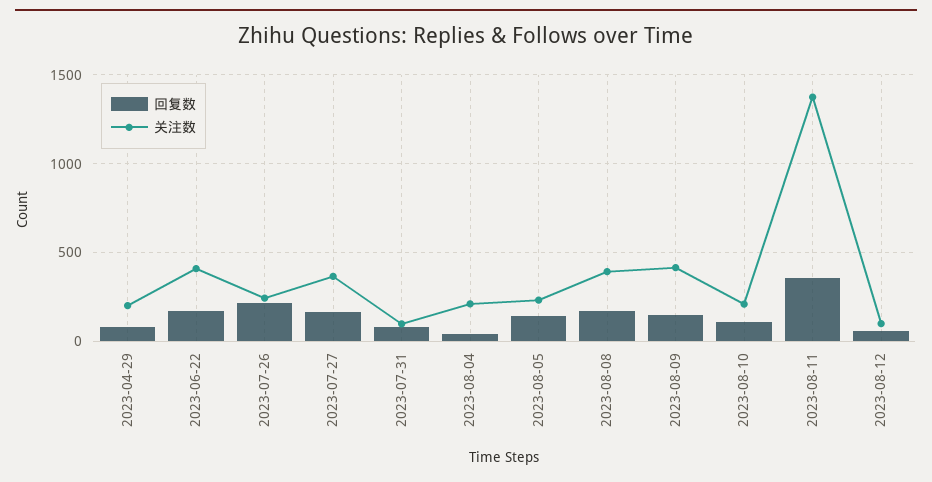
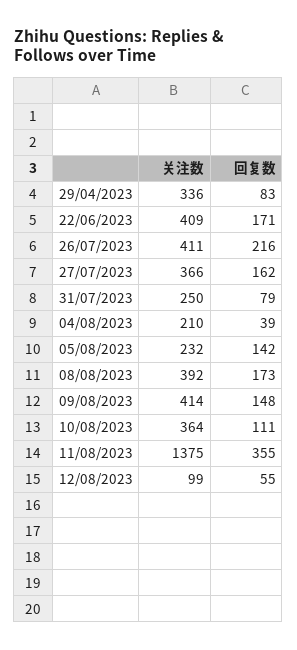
  {
    "回复数": {
      "2023-04-29": 83,
      "2023-06-22": 171,
      "2023-07-26": 216,
      "2023-07-27": 162,
      "2023-07-31": 79,
      "2023-08-04": 39,
      "2023-08-05": 142,
      "2023-08-08": 173,
      "2023-08-09": 148,
      "2023-08-10": 111,
      "2023-08-11": 355,
      "2023-08-12": 55
    },
    "关注数": {
-     "2023-04-29": 200,
+     "2023-04-29": 336,
      "2023-06-22": 409,
-     "2023-07-26": 250,
+     "2023-07-26": 411,
      "2023-07-27": 366,
-     "2023-07-31": 100,
+     "2023-07-31": 250,
      "2023-08-04": 210,
      "2023-08-05": 232,
      "2023-08-08": 392,
      "2023-08-09": 414,
-     "2023-08-10": 200,
+     "2023-08-10": 364,
      "2023-08-11": 1375,
      "2023-08-12": 99
    }
  }

